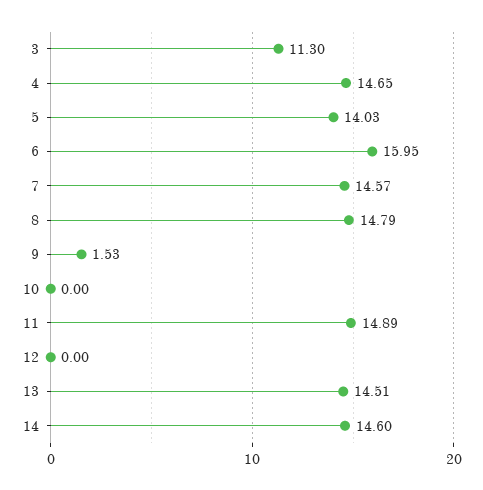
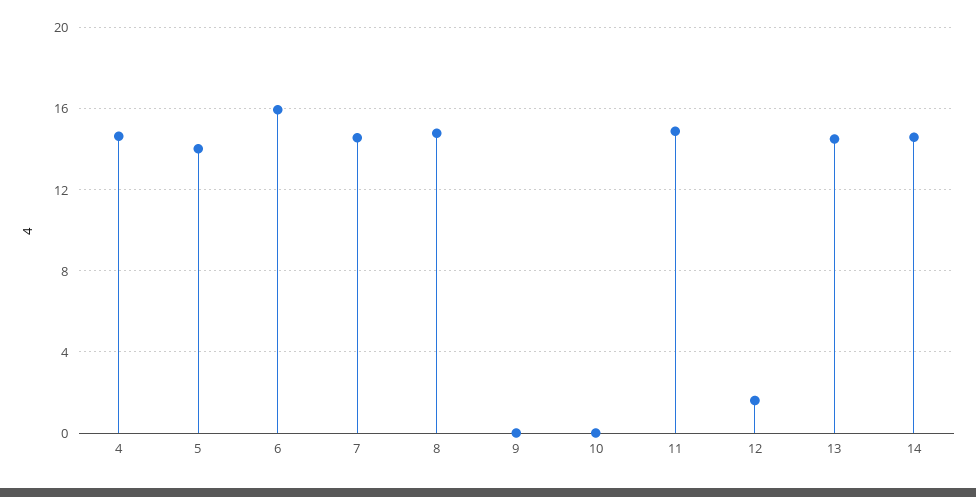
  {
-   "3": 11.3,
    "4": 14.65,
    "5": 14.03,
    "6": 15.95,
    "7": 14.57,
    "8": 14.79,
-   "9": 1.53,
+   "9": 0,
    "10": 0,
    "11": 14.89,
-   "12": 0,
+   "12": 1.5,
    "13": 14.51,
    "14": 14.6
  }

